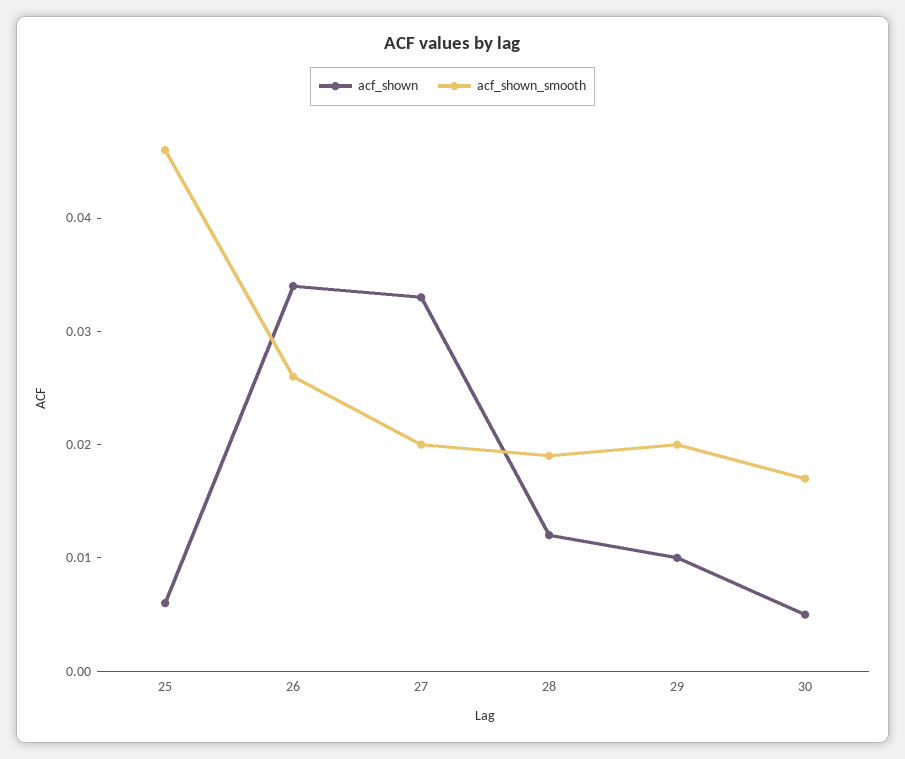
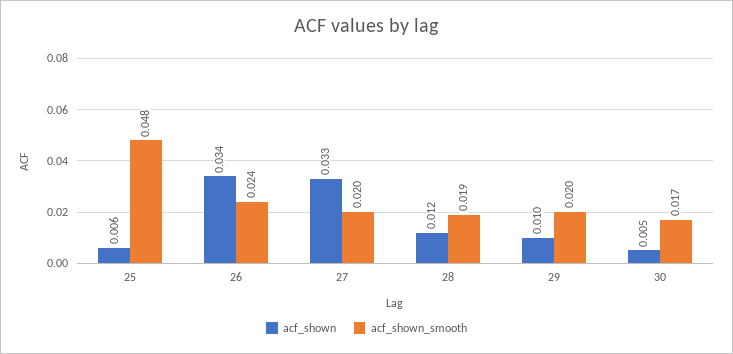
  {
    "acf_shown": {
      "25": 0.006,
      "26": 0.034,
      "27": 0.033,
      "28": 0.012,
      "29": 0.01,
      "30": 0.005
    },
    "acf_shown_smooth": {
-     "25": 0.046,
+     "25": 0.048,
-     "26": 0.026,
+     "26": 0.024,
      "27": 0.02,
      "28": 0.019,
      "29": 0.02,
      "30": 0.017
    }
  }

